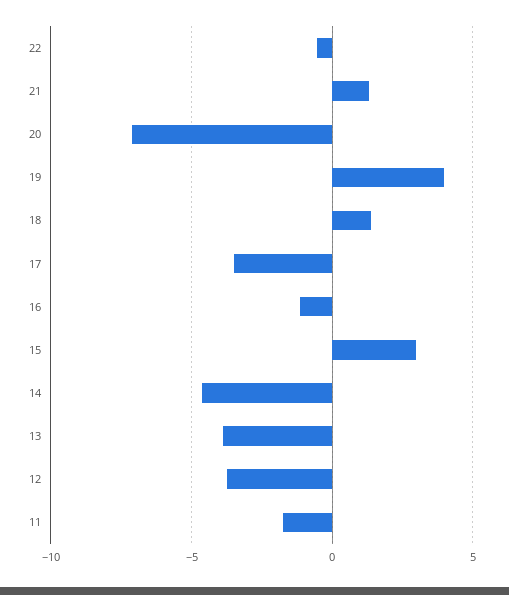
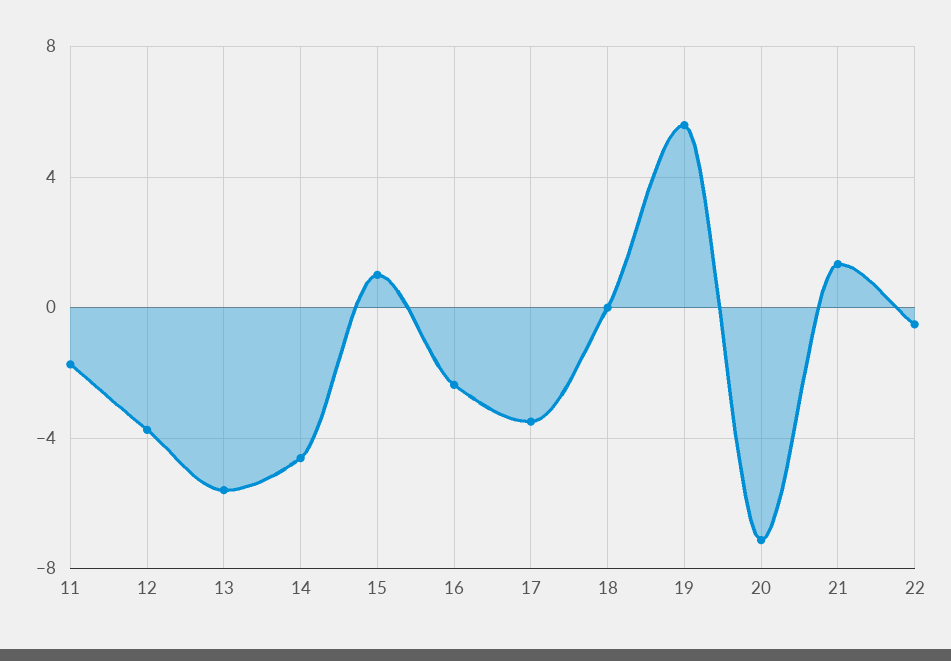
  {
    "22": -0.5,
    "21": 1.5,
    "20": -7,
-   "19": 4,
+   "19": 5.5,
-   "18": 1.5,
+   "18": 0,
    "17": -3.5,
-   "16": -1,
+   "16": -2.5,
-   "15": 3,
+   "15": 1,
    "14": -4.5,
-   "13": -4,
+   "13": -5.5,
    "12": -4,
    "11": -1.5
  }

